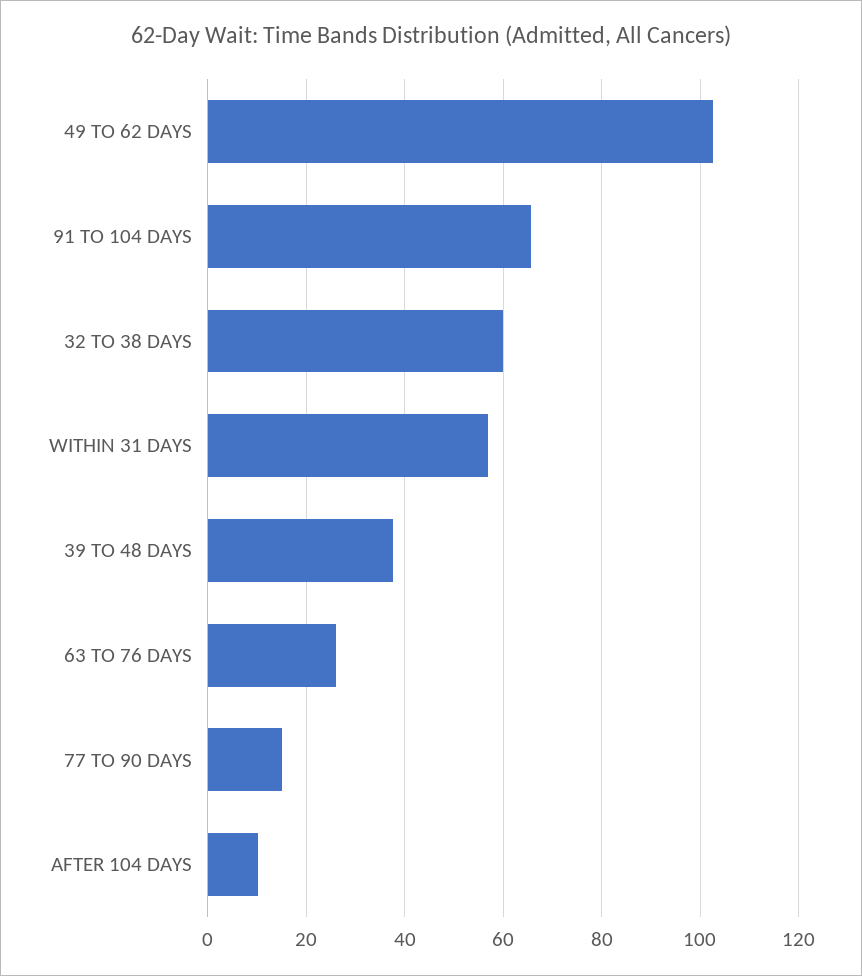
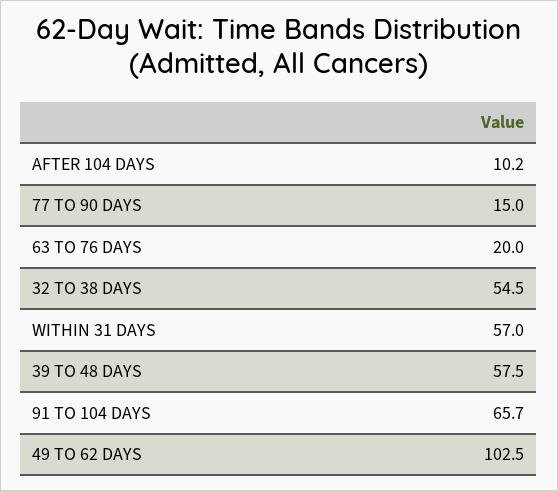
  {
    "49 TO 62 DAYS": 102.5,
    "91 TO 104 DAYS": 65.7,
-   "32 TO 38 DAYS": 60,
+   "32 TO 38 DAYS": 54.5,
    "WITHIN 31 DAYS": 57,
-   "39 TO 48 DAYS": 38,
+   "39 TO 48 DAYS": 57.5,
-   "63 TO 76 DAYS": 26,
+   "63 TO 76 DAYS": 20,
    "77 TO 90 DAYS": 15,
    "AFTER 104 DAYS": 10.2
  }

